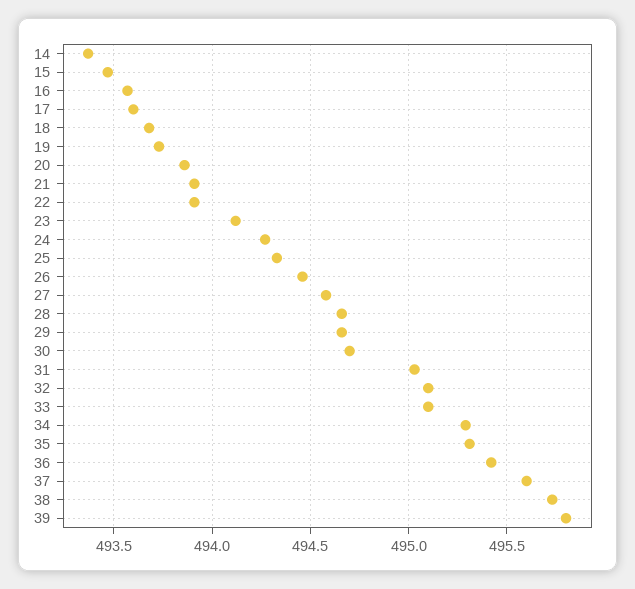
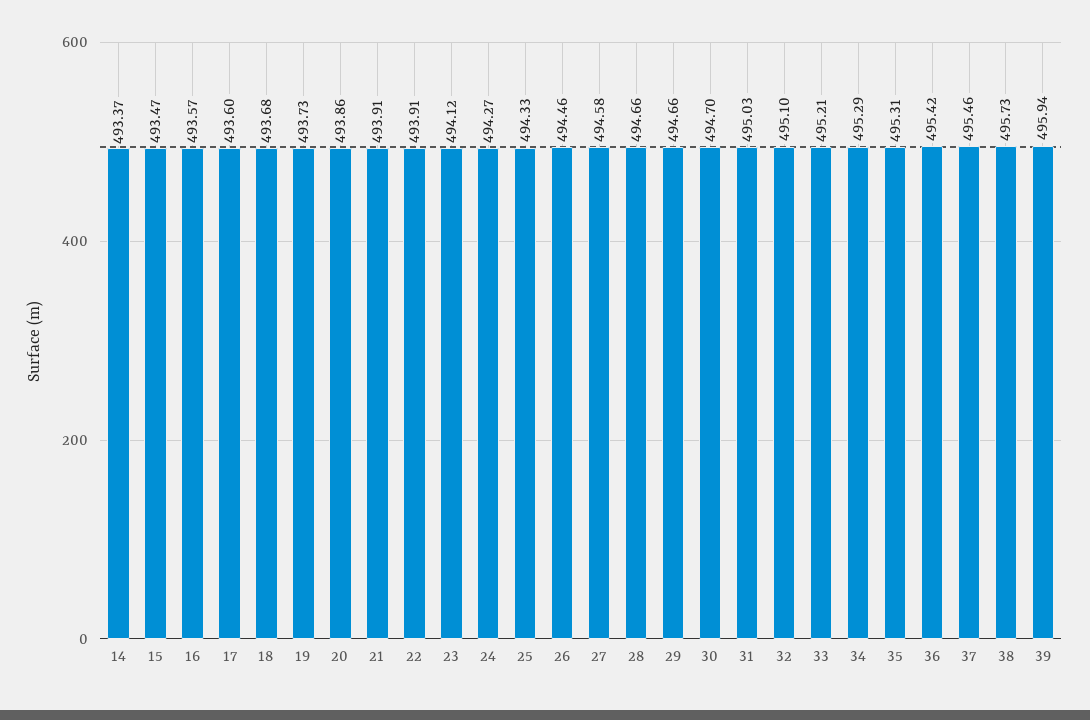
  {
    "14": 493.37,
    "15": 493.47,
    "16": 493.57,
    "17": 493.6,
    "18": 493.68,
    "19": 493.73,
    "20": 493.86,
    "21": 493.91,
    "22": 493.91,
    "23": 494.12,
    "24": 494.27,
    "25": 494.33,
    "26": 494.46,
    "27": 494.58,
    "28": 494.66,
    "29": 494.66,
    "30": 494.7,
    "31": 495.03,
    "32": 495.1,
-   "33": 495.1,
+   "33": 495.21,
    "34": 495.29,
    "35": 495.31,
    "36": 495.42,
-   "37": 495.6,
+   "37": 495.46,
    "38": 495.73,
-   "39": 495.8
+   "39": 495.94
  }

